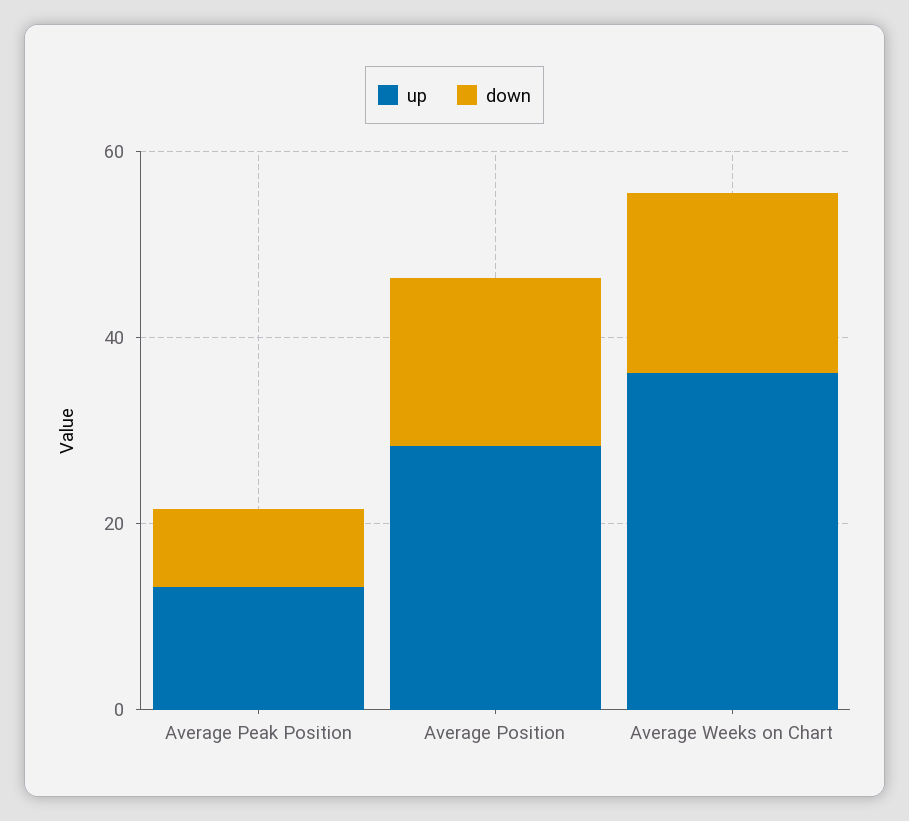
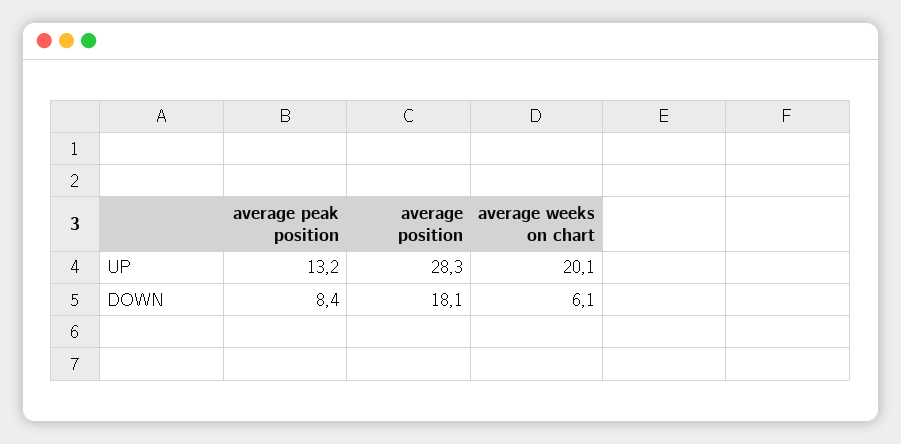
  {
    "up": {
      "Average Peak Position": 13.2,
      "Average Position": 28.3,
-     "Average Weeks on Chart": 35
+     "Average Weeks on Chart": 20.1
    },
    "down": {
      "Average Peak Position": 8.4,
      "Average Position": 18.1,
-     "Average Weeks on Chart": 20
+     "Average Weeks on Chart": 6.1
    }
  }

